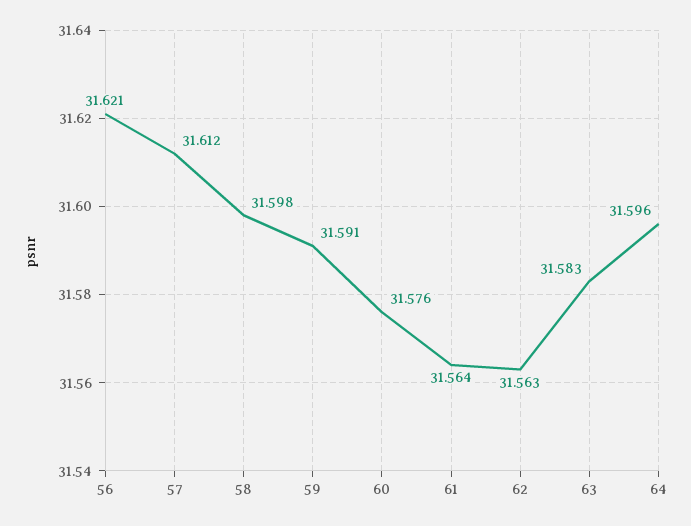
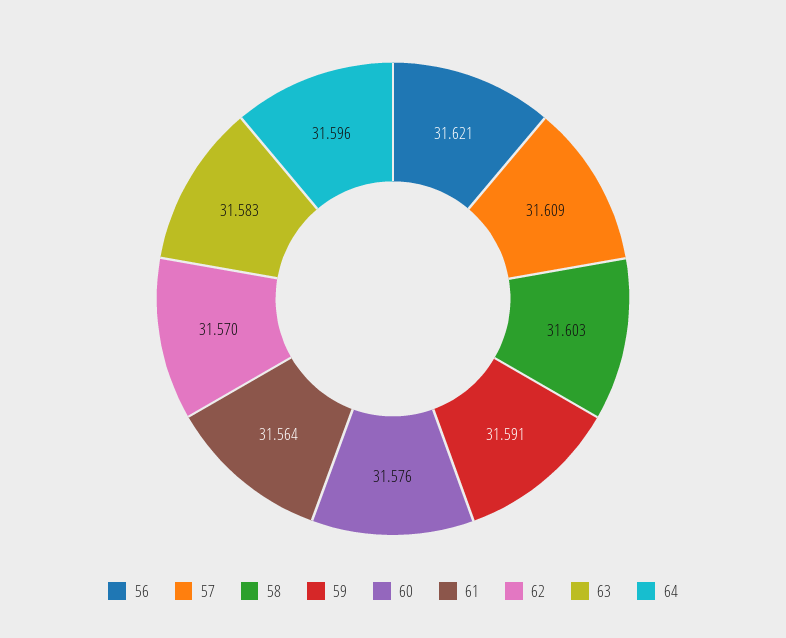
  {
    "56": 31.621,
-   "57": 31.612,
+   "57": 31.609,
-   "58": 31.598,
+   "58": 31.603,
    "59": 31.591,
    "60": 31.576,
    "61": 31.564,
-   "62": 31.563,
+   "62": 31.57,
    "63": 31.583,
    "64": 31.596
  }

